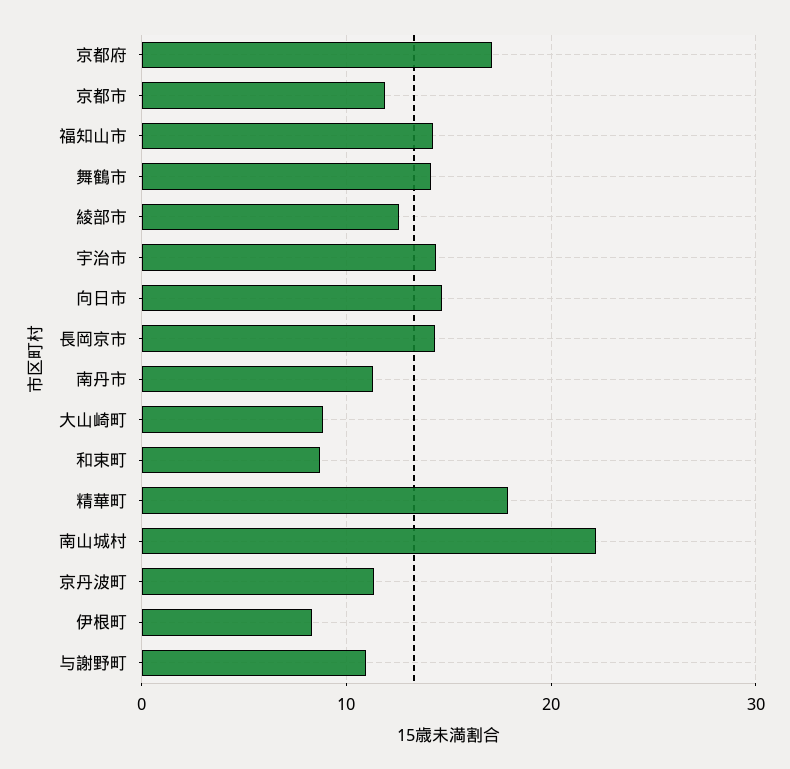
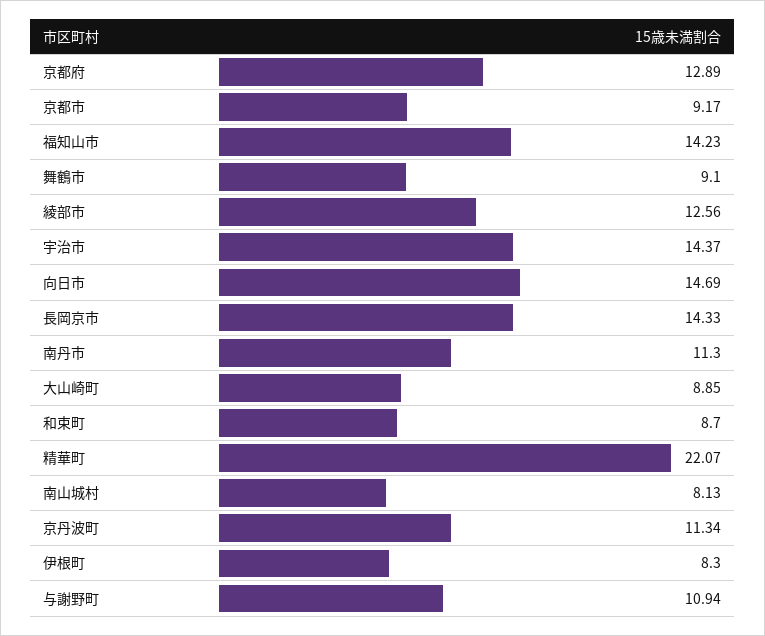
  {
-   "京都府": 17,
+   "京都府": 12.89,
-   "京都市": 12,
+   "京都市": 9.17,
    "福知山市": 14.23,
-   "舞鶴市": 14,
+   "舞鶴市": 9.1,
    "綾部市": 12.56,
    "宇治市": 14.37,
    "向日市": 14.69,
    "長岡京市": 14.33,
    "南丹市": 11.3,
    "大山崎町": 8.85,
    "和束町": 8.7,
-   "精華町": 18,
+   "精華町": 22.07,
-   "南山城村": 22,
+   "南山城村": 8.13,
    "京丹波町": 11.34,
    "伊根町": 8.3,
    "与謝野町": 10.94
  }

